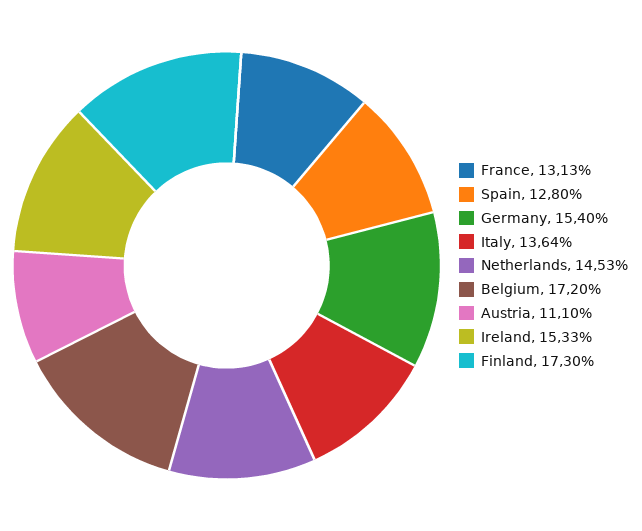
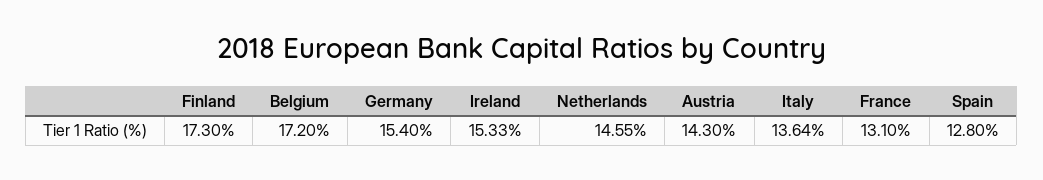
  {
-   "France": 13.13,
+   "France": 13.1,
    "Spain": 12.8,
    "Germany": 15.4,
    "Italy": 13.64,
-   "Netherlands": 14.53,
+   "Netherlands": 14.55,
    "Belgium": 17.2,
-   "Austria": 11.1,
+   "Austria": 14.3,
    "Ireland": 15.33,
    "Finland": 17.3
  }

